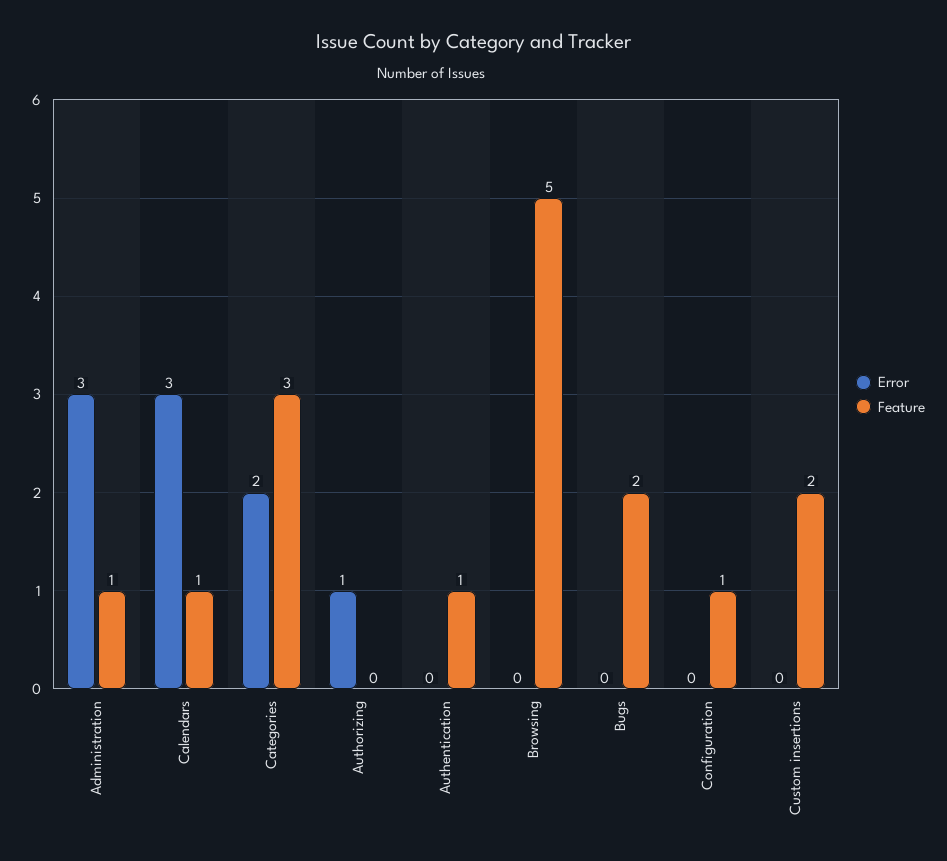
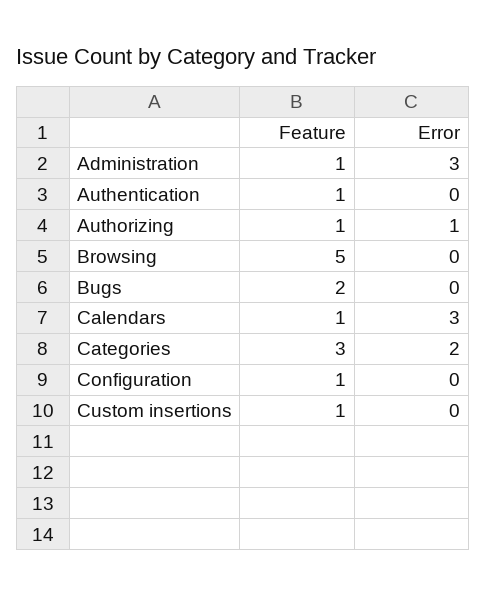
  {
    "Error": {
      "Administration": 3,
      "Calendars": 3,
      "Categories": 2,
      "Authorizing": 1,
      "Authentication": 0,
      "Browsing": 0,
      "Bugs": 0,
      "Configuration": 0,
      "Custom insertions": 0
    },
    "Feature": {
      "Administration": 1,
      "Calendars": 1,
      "Categories": 3,
-     "Authorizing": 0,
+     "Authorizing": 1,
      "Authentication": 1,
      "Browsing": 5,
      "Bugs": 2,
      "Configuration": 1,
-     "Custom insertions": 2
+     "Custom insertions": 1
    }
  }

